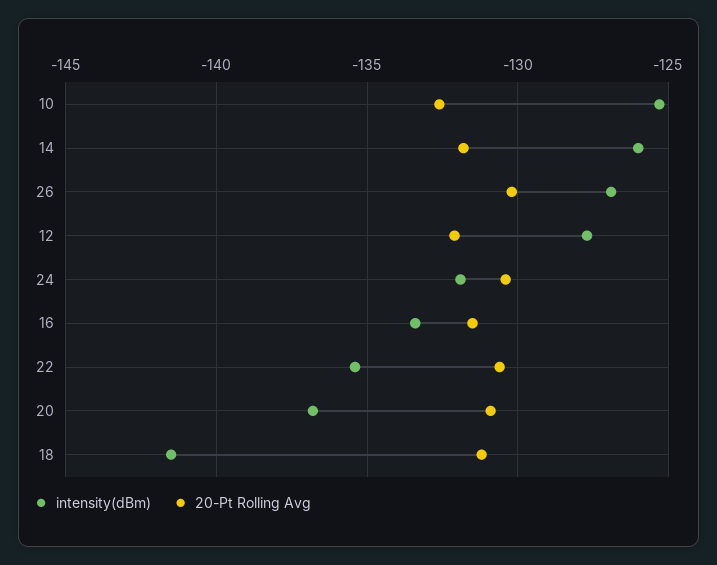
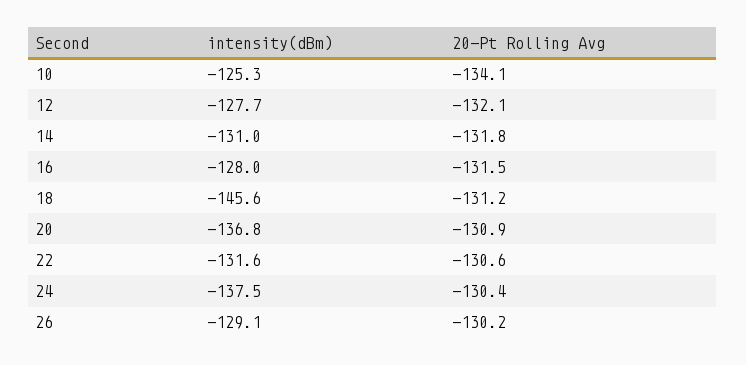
  {
    "intensity(dBm)": {
      "10": -125.3,
-     "14": -126,
+     "14": -131,
-     "26": -127,
+     "26": -129.1,
      "12": -127.7,
-     "24": -132,
+     "24": -137.5,
-     "16": -133.5,
+     "16": -128,
-     "22": -135.5,
+     "22": -131.6,
      "20": -136.8,
-     "18": -141.5
+     "18": -145.6
    },
    "20-Pt Rolling Avg": {
-     "10": -132.5,
+     "10": -134.1,
      "14": -131.8,
      "26": -130.2,
      "12": -132.1,
      "24": -130.4,
      "16": -131.5,
      "22": -130.6,
      "20": -130.9,
      "18": -131.2
    }
  }

